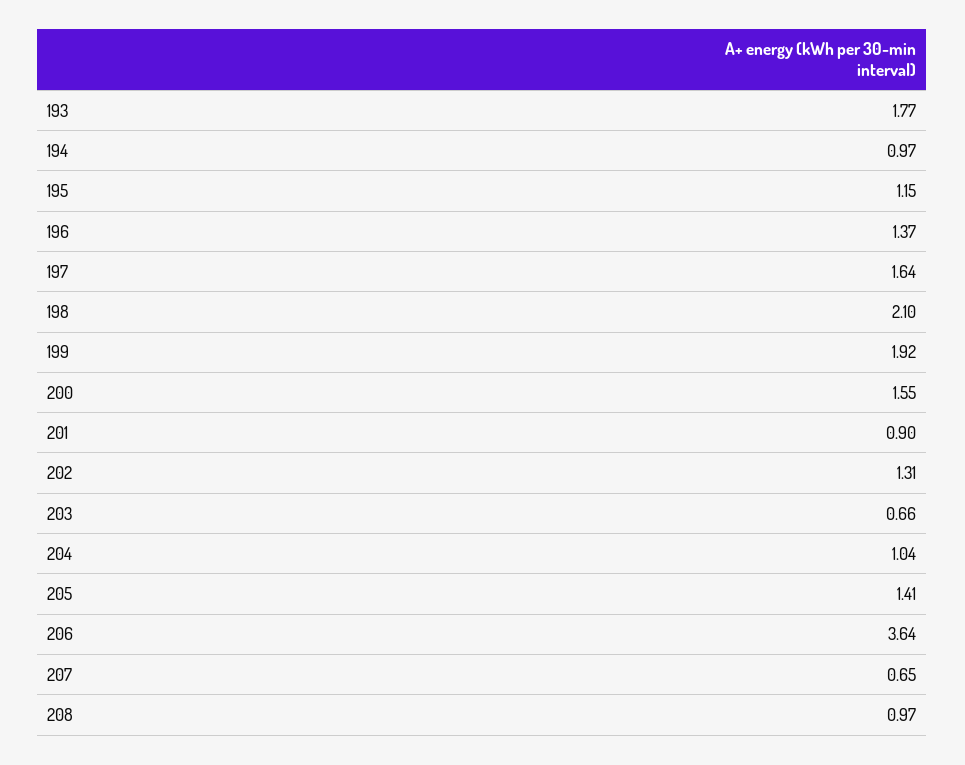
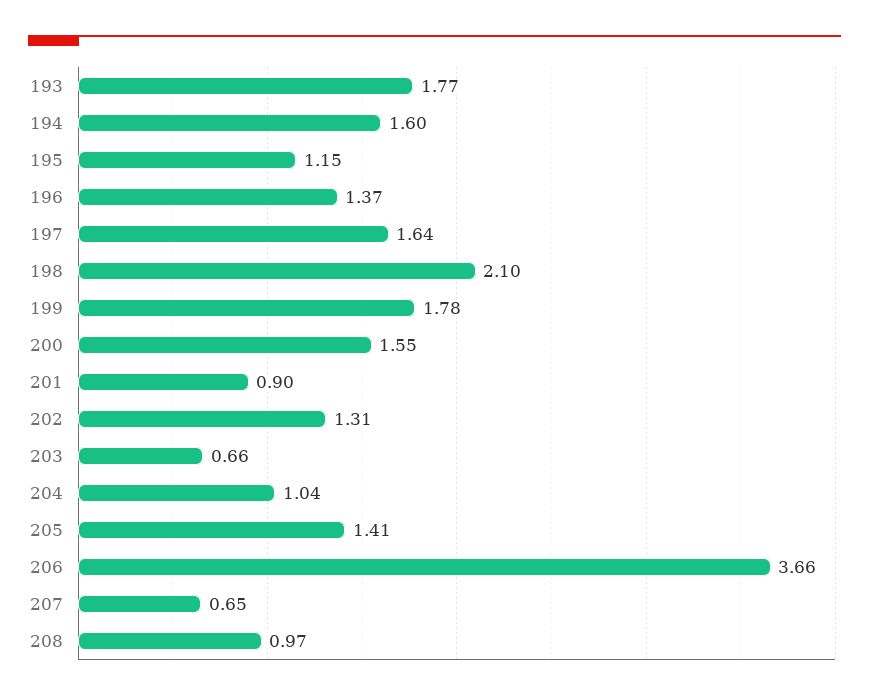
  {
    "193": 1.77,
-   "194": 0.97,
+   "194": 1.6,
    "195": 1.15,
    "196": 1.37,
    "197": 1.64,
    "198": 2.1,
-   "199": 1.92,
+   "199": 1.78,
    "200": 1.55,
    "201": 0.9,
    "202": 1.31,
    "203": 0.66,
    "204": 1.04,
    "205": 1.41,
-   "206": 3.64,
+   "206": 3.66,
    "207": 0.65,
    "208": 0.97
  }

